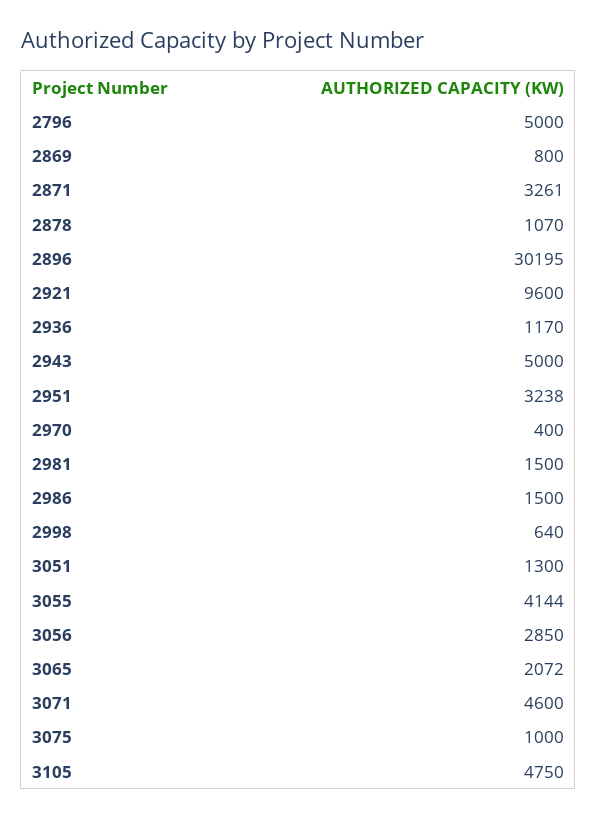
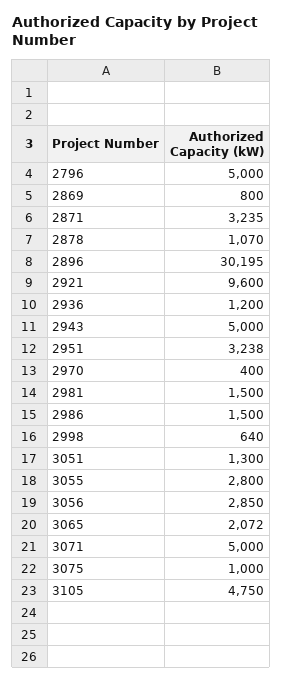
  {
    "2796": 5000,
    "2869": 800,
-   "2871": 3261,
+   "2871": 3235,
    "2878": 1070,
    "2896": 30195,
    "2921": 9600,
-   "2936": 1170,
+   "2936": 1200,
    "2943": 5000,
    "2951": 3238,
    "2970": 400,
    "2981": 1500,
    "2986": 1500,
    "2998": 640,
    "3051": 1300,
-   "3055": 4144,
+   "3055": 2800,
    "3056": 2850,
    "3065": 2072,
-   "3071": 4600,
+   "3071": 5000,
    "3075": 1000,
    "3105": 4750
  }

